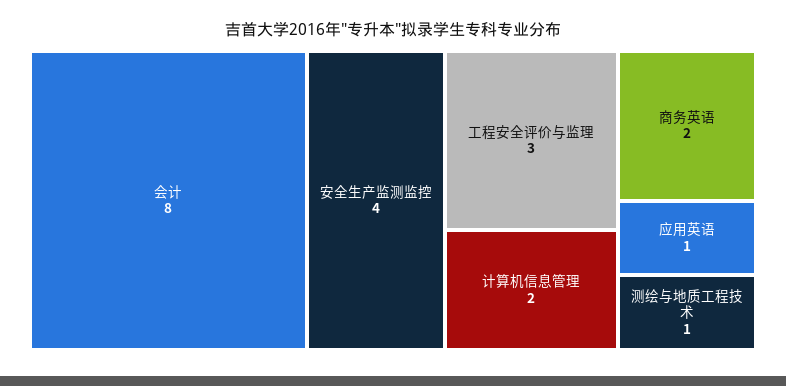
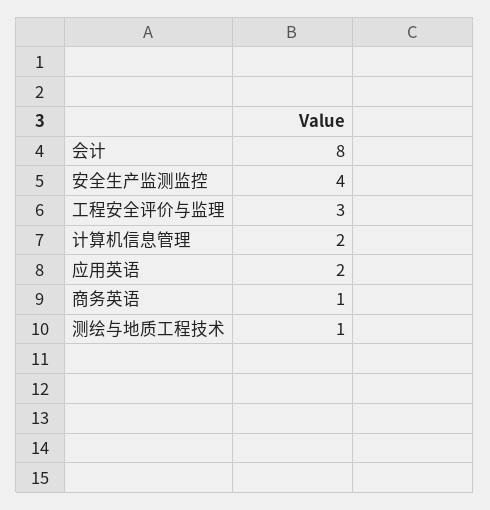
  {
    "会计": 8,
    "安全生产监测监控": 4,
    "工程安全评价与监理": 3,
    "计算机信息管理": 2,
-   "商务英语": 2,
+   "商务英语": 1,
-   "应用英语": 1,
+   "应用英语": 2,
    "测绘与地质工程技术": 1
  }

